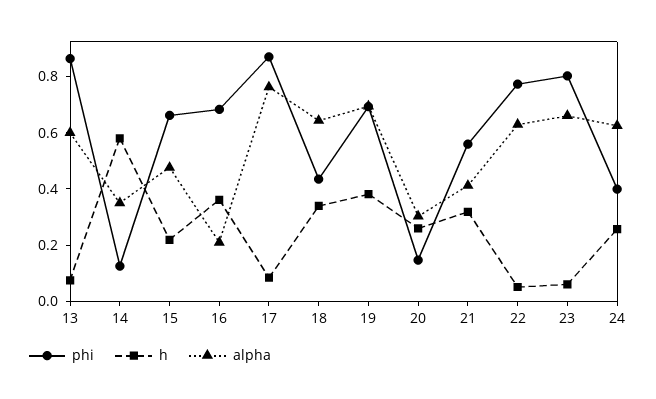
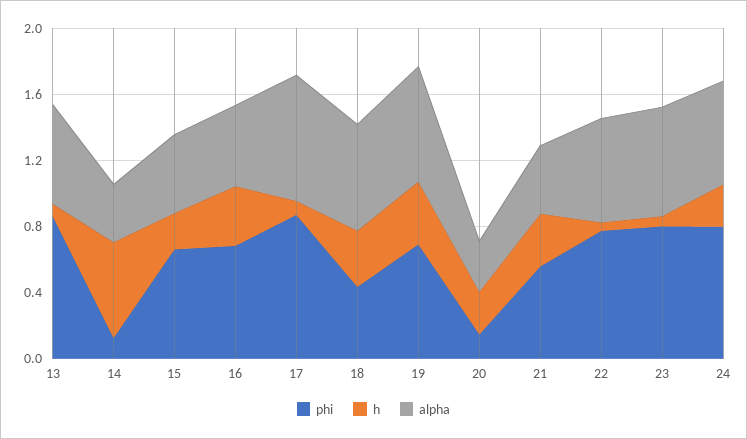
  {
    "phi": {
      "13": 0.85,
      "14": 0.15,
      "15": 0.65,
      "16": 0.7,
      "17": 0.85,
      "18": 0.45,
      "19": 0.7,
      "20": 0.15,
      "21": 0.55,
      "22": 0.75,
      "23": 0.8,
-     "24": 0.4
+     "24": 0.8
    },
    "h": {
      "13": 0.05,
      "14": 0.6,
      "15": 0.2,
      "16": 0.35,
      "17": 0.1,
      "18": 0.35,
      "19": 0.4,
      "20": 0.25,
      "21": 0.3,
      "22": 0.05,
      "23": 0.05,
      "24": 0.25
    },
    "alpha": {
      "13": 0.6,
      "14": 0.35,
      "15": 0.5,
-     "16": 0.2,
+     "16": 0.5,
      "17": 0.75,
      "18": 0.65,
      "19": 0.7,
      "20": 0.3,
      "21": 0.4,
      "22": 0.65,
      "23": 0.65,
      "24": 0.65
    }
  }

